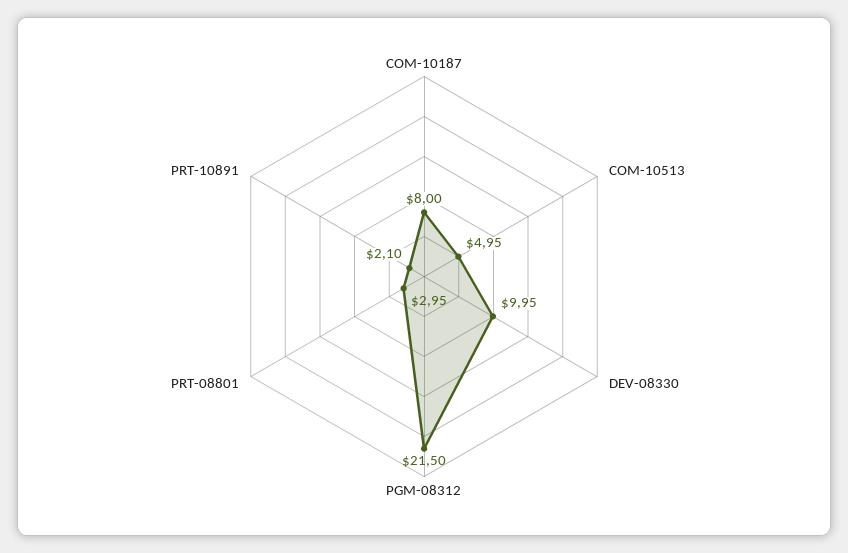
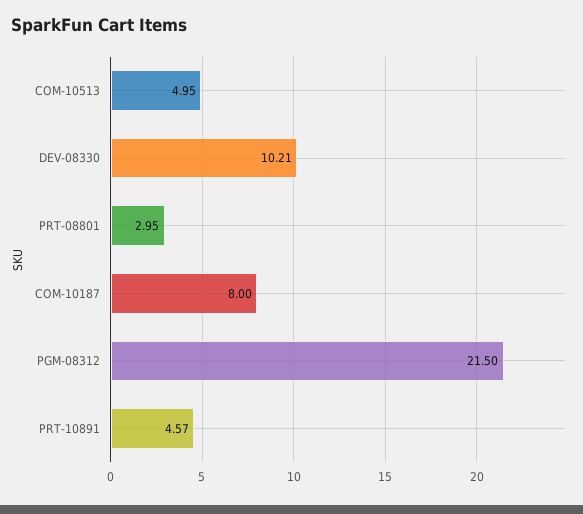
  {
    "COM-10187": 8,
    "COM-10513": 4.95,
-   "DEV-08330": 9.95,
+   "DEV-08330": 10.21,
    "PGM-08312": 21.5,
    "PRT-08801": 2.95,
-   "PRT-10891": 2.1
+   "PRT-10891": 4.57
  }

